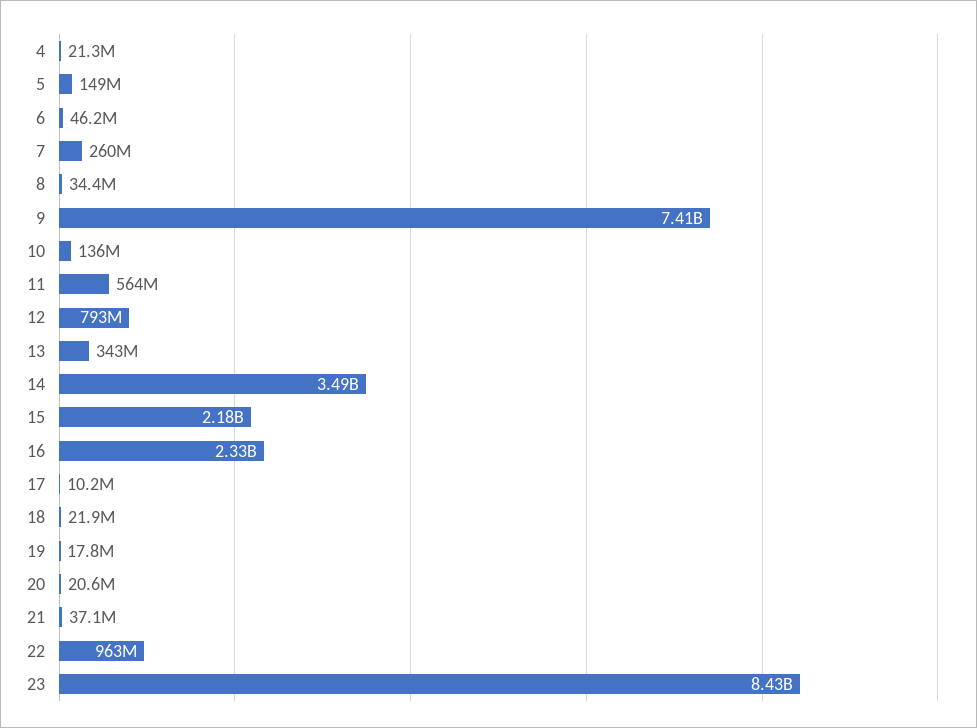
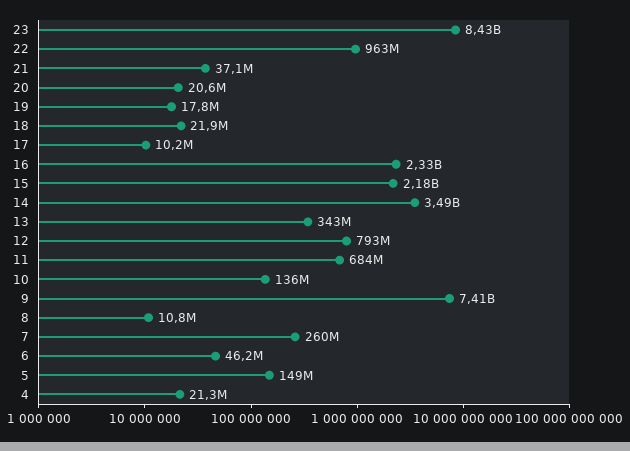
  {
    "4": 21300000,
    "5": 149000000,
    "6": 46200000,
    "7": 260000000,
-   "8": 34400000,
+   "8": 10800000,
    "9": 7410000000,
    "10": 136000000,
-   "11": 564000000,
+   "11": 684000000,
    "12": 793000000,
    "13": 343000000,
    "14": 3490000000,
    "15": 2180000000,
    "16": 2330000000,
    "17": 10200000,
    "18": 21900000,
    "19": 17800000,
    "20": 20600000,
    "21": 37100000,
    "22": 963000000,
    "23": 8430000000
  }

